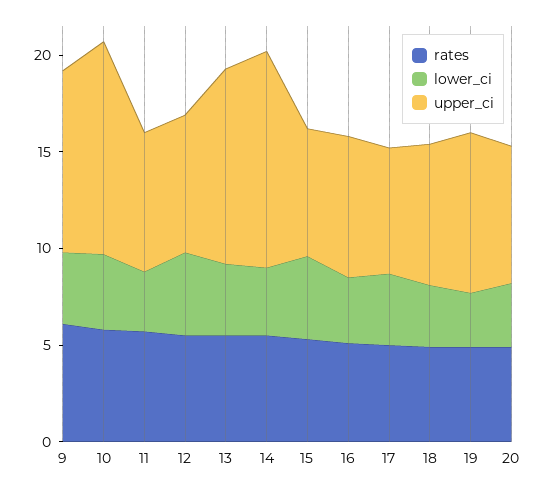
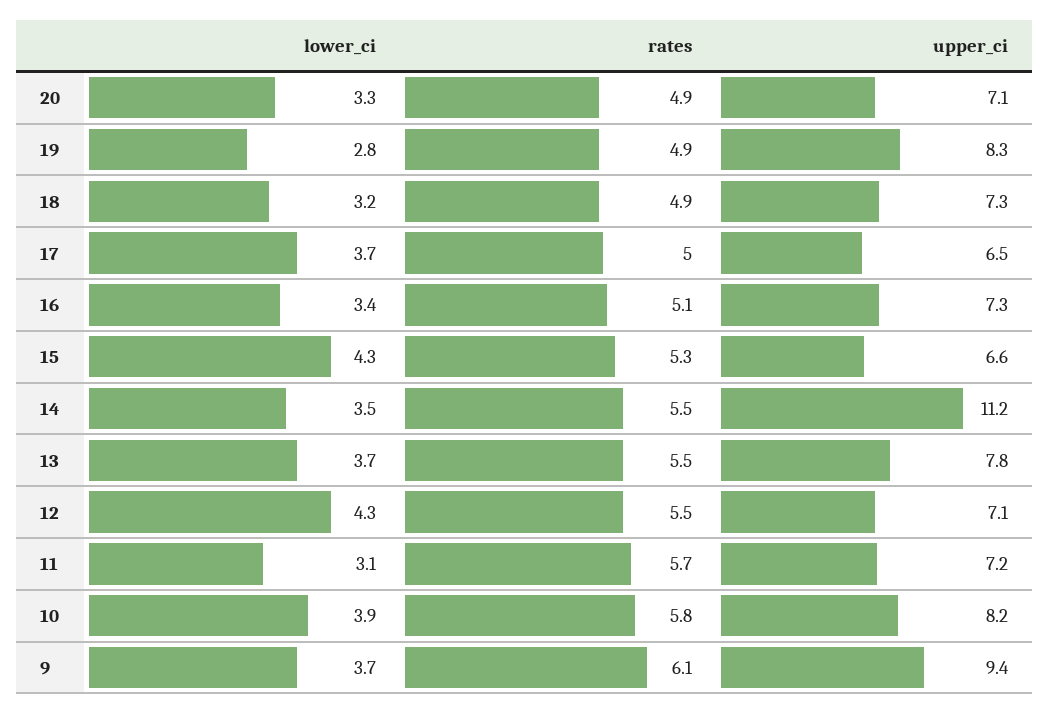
  {
    "rates": {
      "9": 6.1,
      "10": 5.8,
      "11": 5.7,
      "12": 5.5,
      "13": 5.5,
      "14": 5.5,
      "15": 5.3,
      "16": 5.1,
      "17": 5,
      "18": 4.9,
      "19": 4.9,
      "20": 4.9
    },
    "lower_ci": {
      "9": 3.7,
      "10": 3.9,
      "11": 3.1,
      "12": 4.3,
      "13": 3.7,
      "14": 3.5,
      "15": 4.3,
      "16": 3.4,
      "17": 3.7,
      "18": 3.2,
      "19": 2.8,
      "20": 3.3
    },
    "upper_ci": {
      "9": 9.4,
-     "10": 11,
+     "10": 8.2,
      "11": 7.2,
      "12": 7.1,
-     "13": 10,
+     "13": 7.8,
      "14": 11.2,
      "15": 6.6,
      "16": 7.3,
      "17": 6.5,
      "18": 7.3,
      "19": 8.3,
      "20": 7.1
    }
  }

